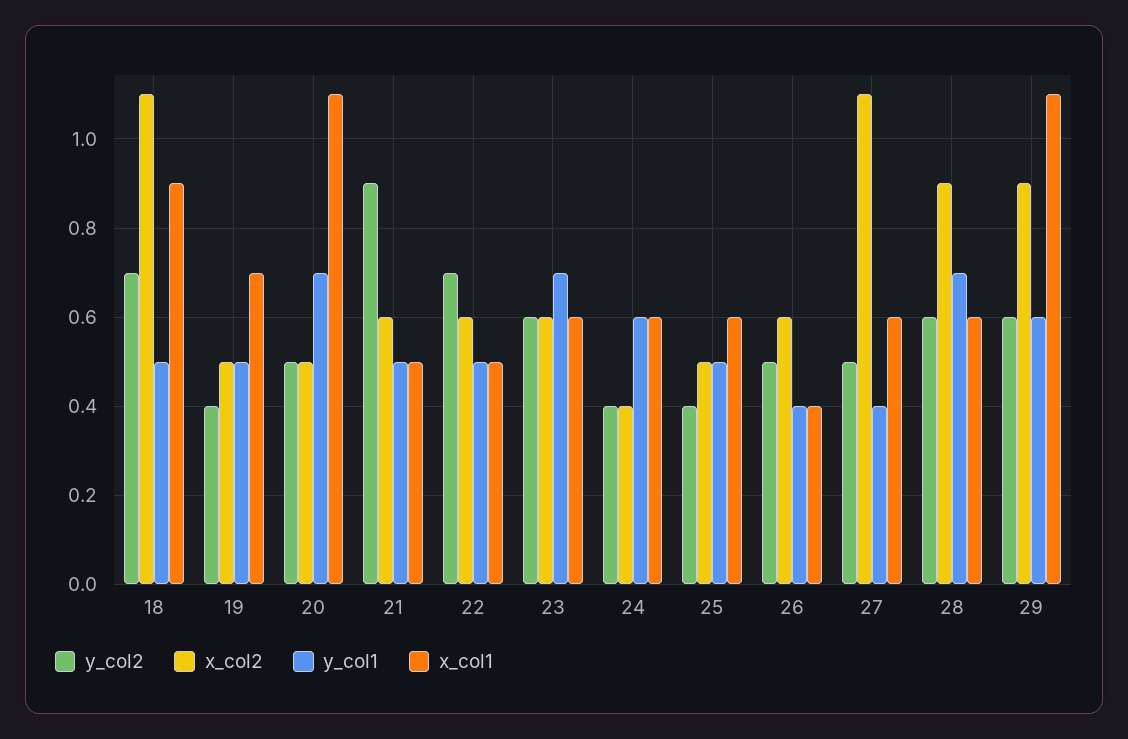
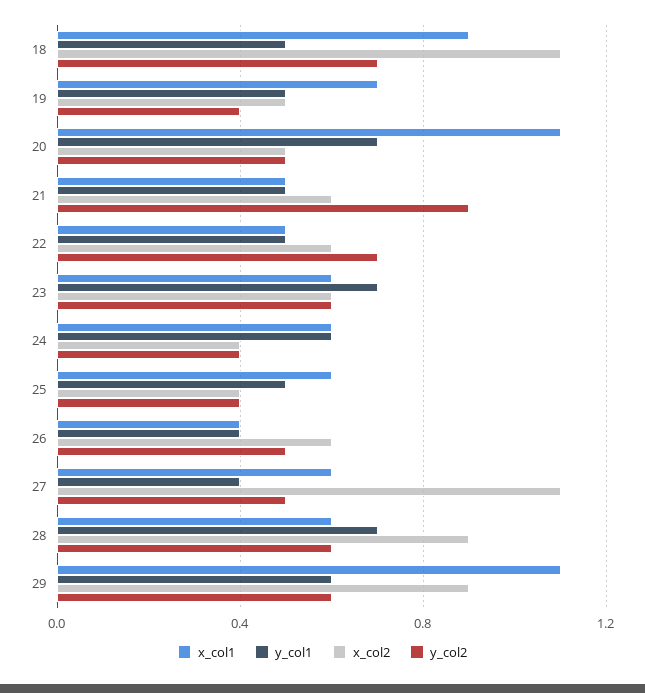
  {
    "y_col2": {
      "18": 0.7,
      "19": 0.4,
      "20": 0.5,
      "21": 0.9,
      "22": 0.7,
      "23": 0.6,
      "24": 0.4,
      "25": 0.4,
      "26": 0.5,
      "27": 0.5,
      "28": 0.6,
      "29": 0.6
    },
    "x_col2": {
      "18": 1.1,
      "19": 0.5,
      "20": 0.5,
      "21": 0.6,
      "22": 0.6,
      "23": 0.6,
      "24": 0.4,
-     "25": 0.5,
+     "25": 0.4,
      "26": 0.6,
      "27": 1.1,
      "28": 0.9,
      "29": 0.9
    },
    "y_col1": {
      "18": 0.5,
      "19": 0.5,
      "20": 0.7,
      "21": 0.5,
      "22": 0.5,
      "23": 0.7,
      "24": 0.6,
      "25": 0.5,
      "26": 0.4,
      "27": 0.4,
      "28": 0.7,
      "29": 0.6
    },
    "x_col1": {
      "18": 0.9,
      "19": 0.7,
      "20": 1.1,
      "21": 0.5,
      "22": 0.5,
      "23": 0.6,
      "24": 0.6,
      "25": 0.6,
      "26": 0.4,
      "27": 0.6,
      "28": 0.6,
      "29": 1.1
    }
  }

